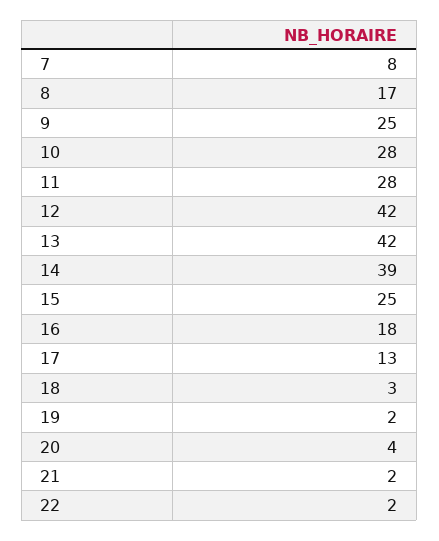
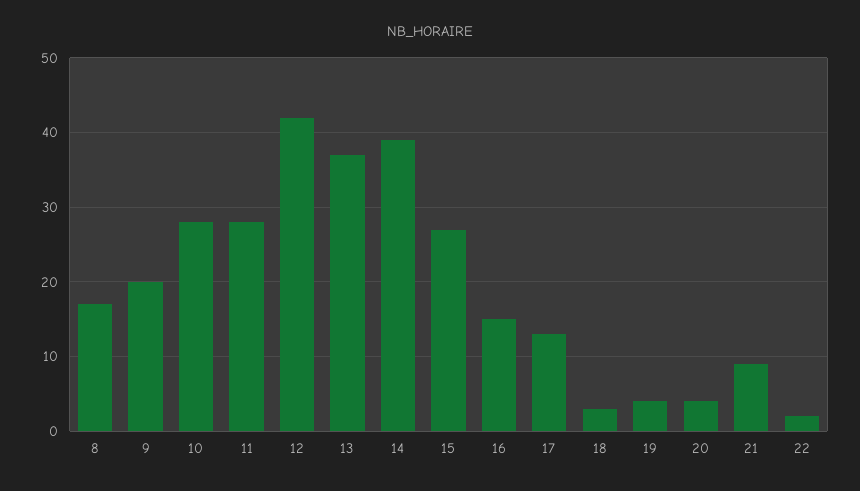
  {
-   "7": 8,
    "8": 17,
-   "9": 25,
+   "9": 20,
    "10": 28,
    "11": 28,
    "12": 42,
-   "13": 42,
+   "13": 37,
    "14": 39,
-   "15": 25,
+   "15": 27,
-   "16": 18,
+   "16": 15,
    "17": 13,
    "18": 3,
-   "19": 2,
+   "19": 4,
    "20": 4,
-   "21": 2,
+   "21": 9,
    "22": 2
  }

